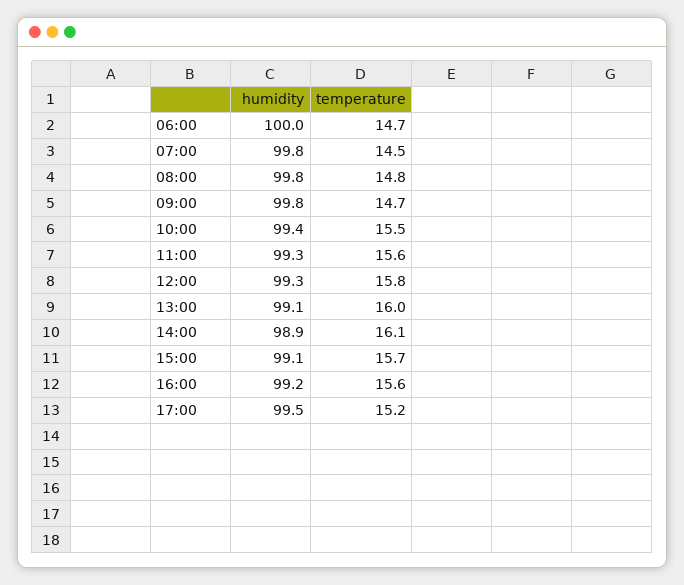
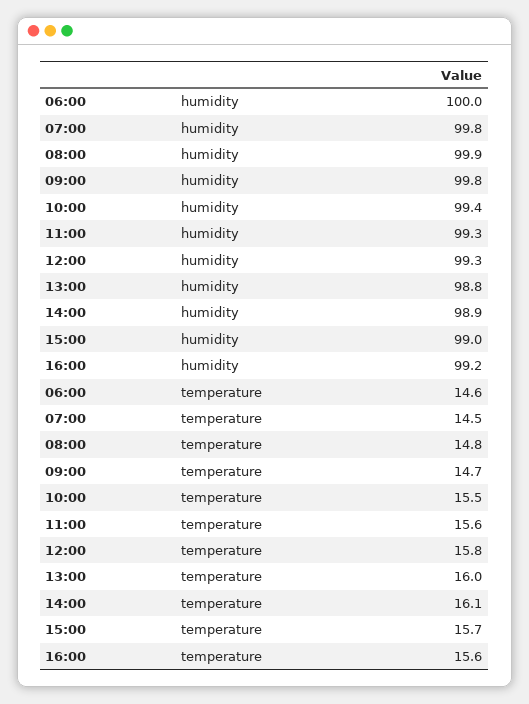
  {
    "humidity": {
      "06:00": 100,
      "07:00": 99.8,
-     "08:00": 99.8,
+     "08:00": 99.9,
      "09:00": 99.8,
      "10:00": 99.4,
      "11:00": 99.3,
      "12:00": 99.3,
-     "13:00": 99.1,
+     "13:00": 98.8,
      "14:00": 98.9,
-     "15:00": 99.1,
+     "15:00": 99,
-     "16:00": 99.2,
+     "16:00": 99.2
-     "17:00": 99.5
    },
    "temperature": {
-     "06:00": 14.7,
+     "06:00": 14.6,
      "07:00": 14.5,
      "08:00": 14.8,
      "09:00": 14.7,
      "10:00": 15.5,
      "11:00": 15.6,
      "12:00": 15.8,
      "13:00": 16,
      "14:00": 16.1,
      "15:00": 15.7,
-     "16:00": 15.6,
+     "16:00": 15.6
-     "17:00": 15.2
    }
  }

